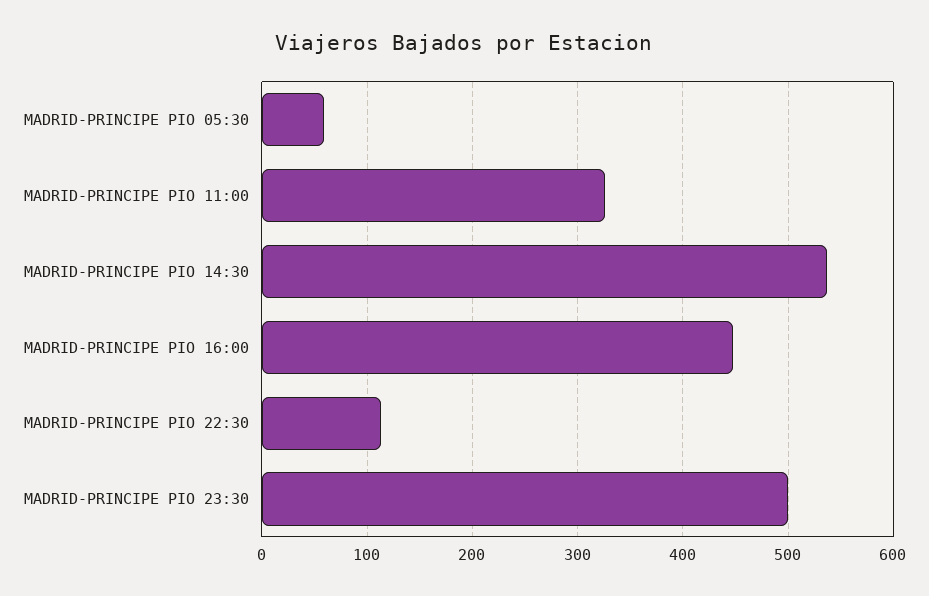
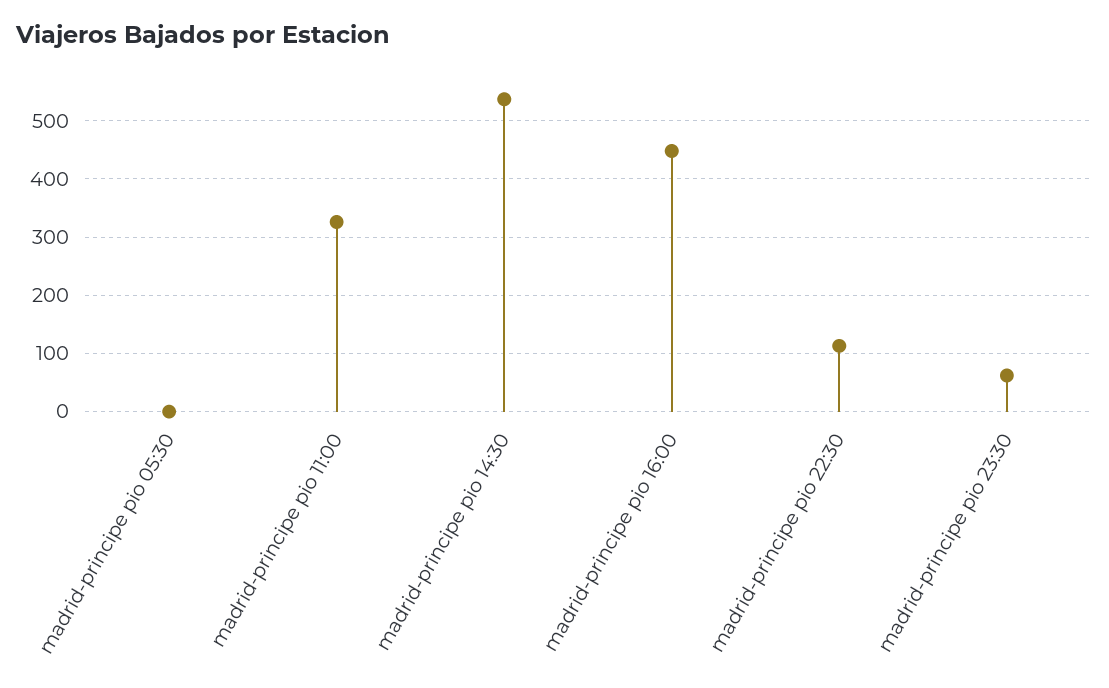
  {
-   "MADRID-PRINCIPE PIO 05:30": 60,
+   "MADRID-PRINCIPE PIO 05:30": 0,
    "MADRID-PRINCIPE PIO 11:00": 330,
    "MADRID-PRINCIPE PIO 14:30": 540,
    "MADRID-PRINCIPE PIO 16:00": 450,
    "MADRID-PRINCIPE PIO 22:30": 110,
-   "MADRID-PRINCIPE PIO 23:30": 500
+   "MADRID-PRINCIPE PIO 23:30": 60
  }

